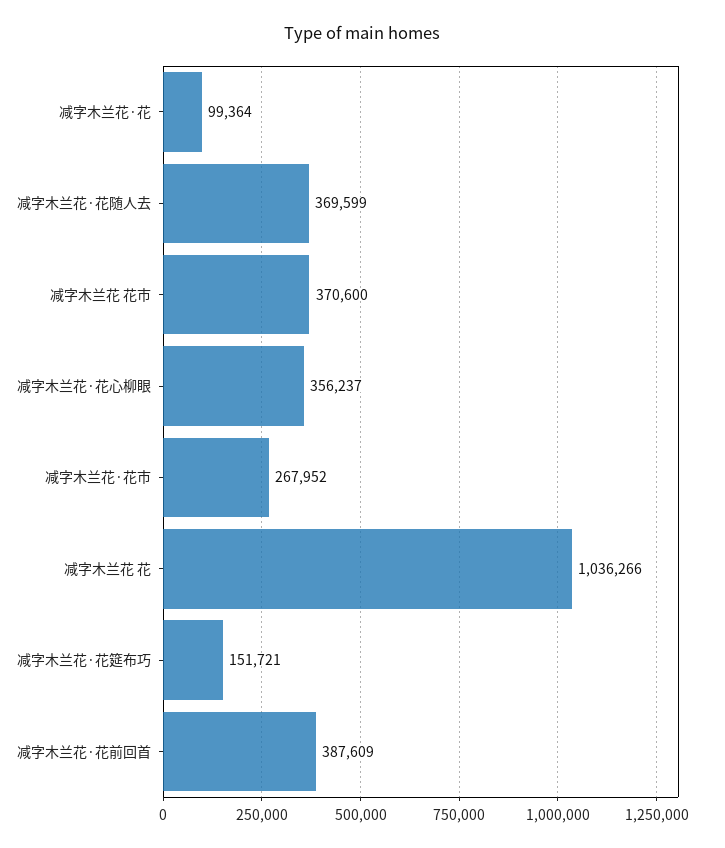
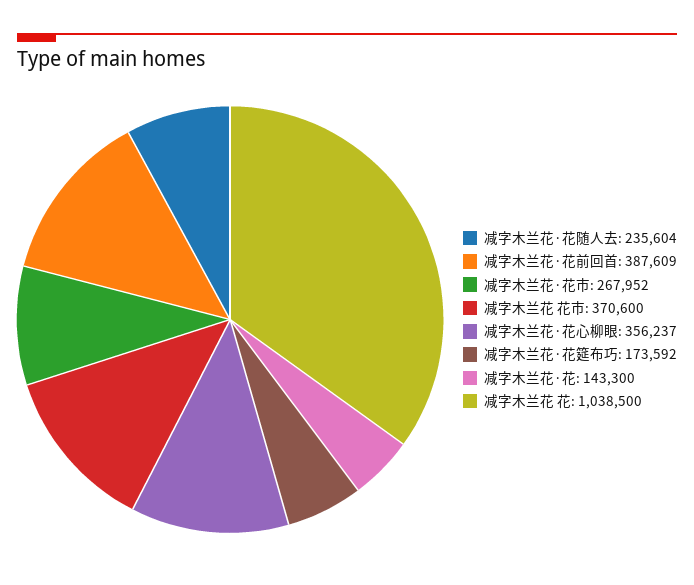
  {
-   "减字木兰花·花": 99364,
+   "减字木兰花·花": 143300,
-   "减字木兰花·花随人去": 369599,
+   "减字木兰花·花随人去": 235604,
    "减字木兰花 花市": 370600,
    "减字木兰花·花心柳眼": 356237,
    "减字木兰花·花市": 267952,
-   "减字木兰花 花": 1036266,
+   "减字木兰花 花": 1038500,
-   "减字木兰花·花筵布巧": 151721,
+   "减字木兰花·花筵布巧": 173592,
    "减字木兰花·花前回首": 387609
  }

